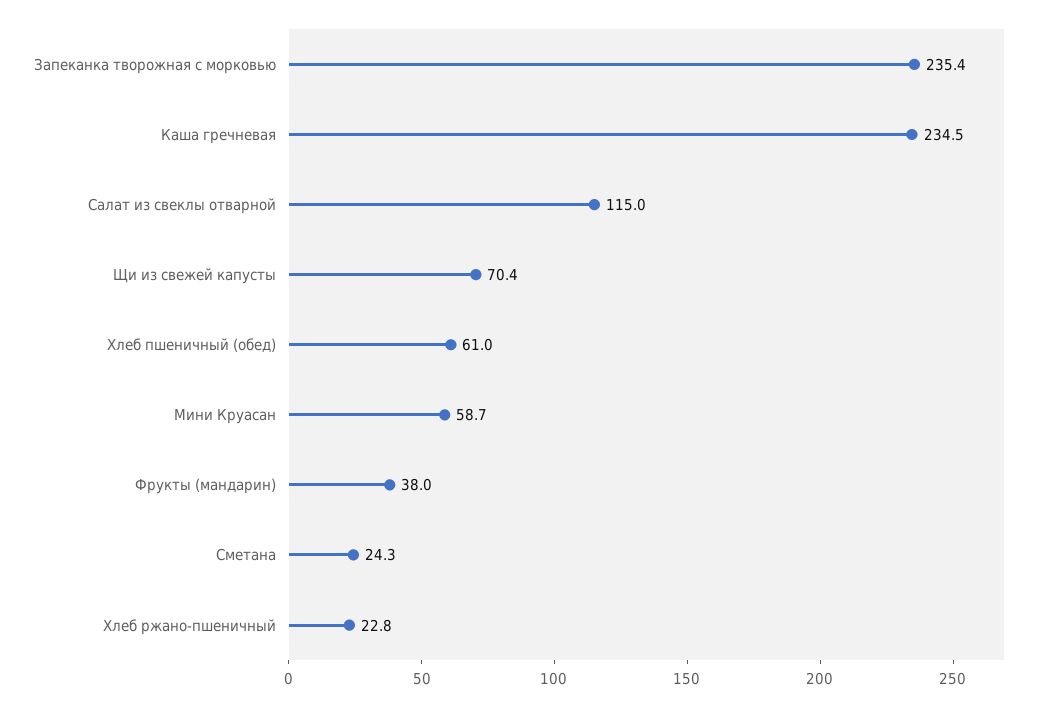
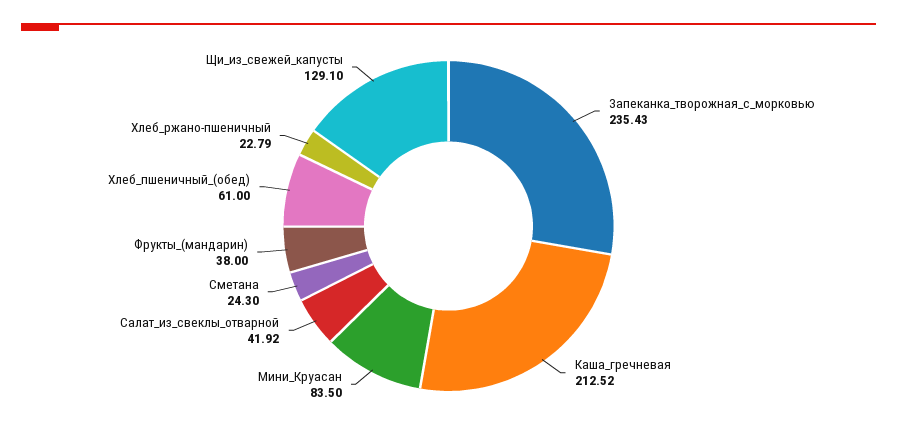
  {
    "Запеканка творожная с морковью": 235.43,
-   "Каша гречневая": 234.5,
+   "Каша гречневая": 212.52,
-   "Салат из свеклы отварной": 115,
+   "Салат из свеклы отварной": 41.92,
-   "Щи из свежей капусты": 70.4,
+   "Щи из свежей капусты": 129.1,
    "Хлеб пшеничный (обед)": 61,
-   "Мини Круасан": 58.7,
+   "Мини Круасан": 83.5,
    "Фрукты (мандарин)": 38,
    "Сметана": 24.3,
    "Хлеб ржано-пшеничный": 22.79
  }

